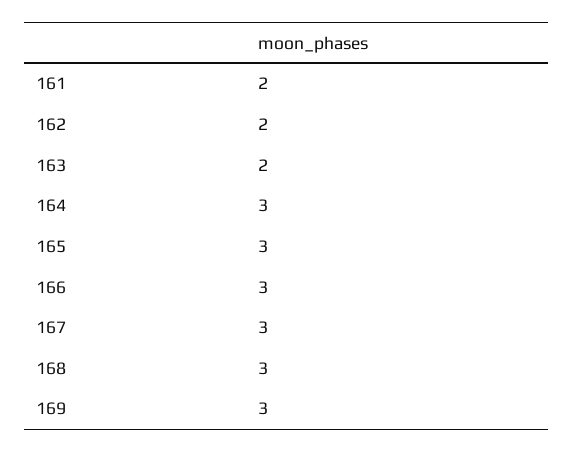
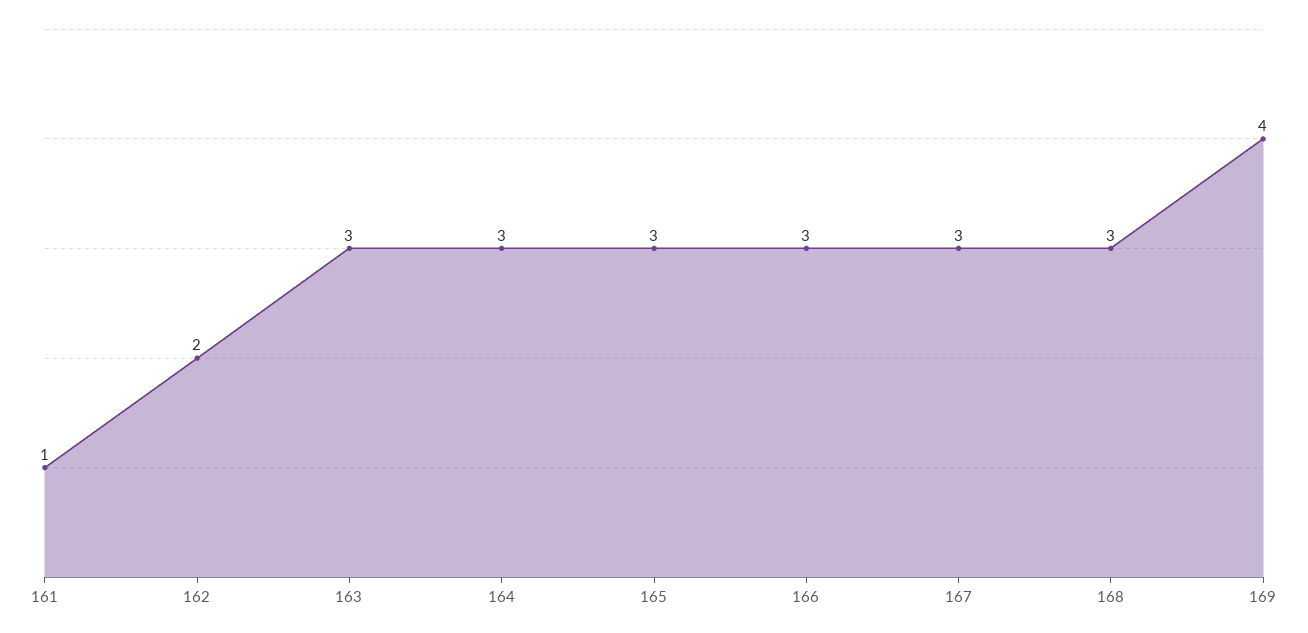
  {
-   "161": 2,
+   "161": 1,
    "162": 2,
-   "163": 2,
+   "163": 3,
    "164": 3,
    "165": 3,
    "166": 3,
    "167": 3,
    "168": 3,
-   "169": 3
+   "169": 4
  }

